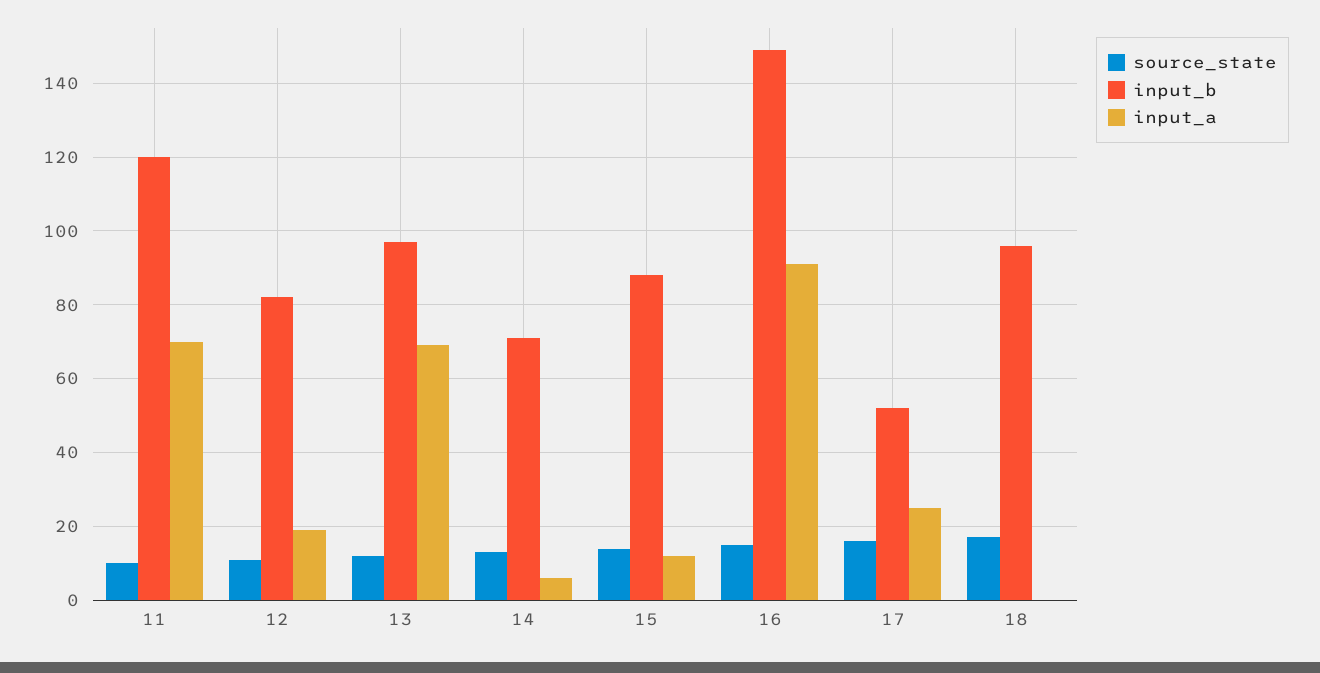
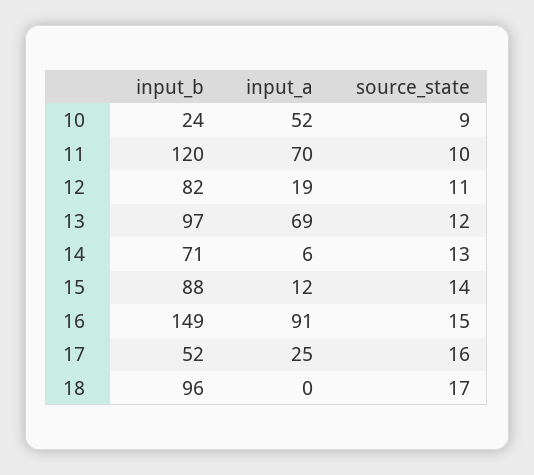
  {
    "source_state": {
      "11": 10,
      "12": 11,
      "13": 12,
      "14": 13,
      "15": 14,
      "16": 15,
      "17": 16,
-     "18": 17
+     "18": 17,
+     "10": 9
    },
    "input_b": {
      "11": 120,
      "12": 82,
      "13": 97,
      "14": 71,
      "15": 88,
      "16": 149,
      "17": 52,
-     "18": 96
+     "18": 96,
+     "10": 24
    },
    "input_a": {
      "11": 70,
      "12": 19,
      "13": 69,
      "14": 6,
      "15": 12,
      "16": 91,
      "17": 25,
-     "18": 0
+     "18": 0,
+     "10": 52
    }
  }

